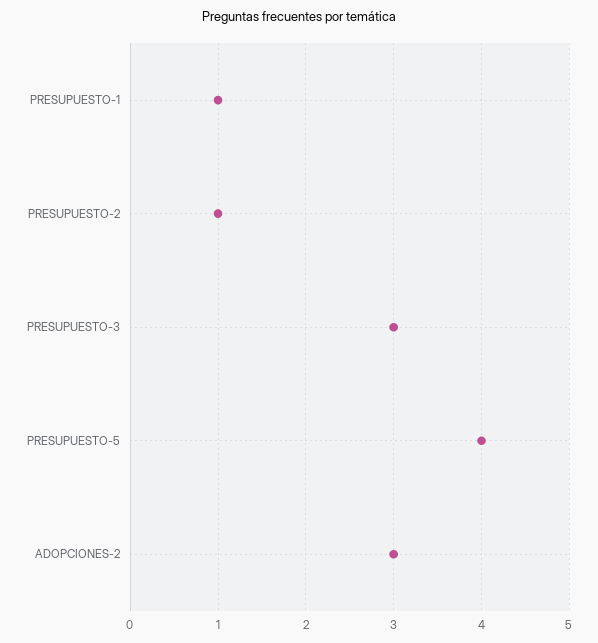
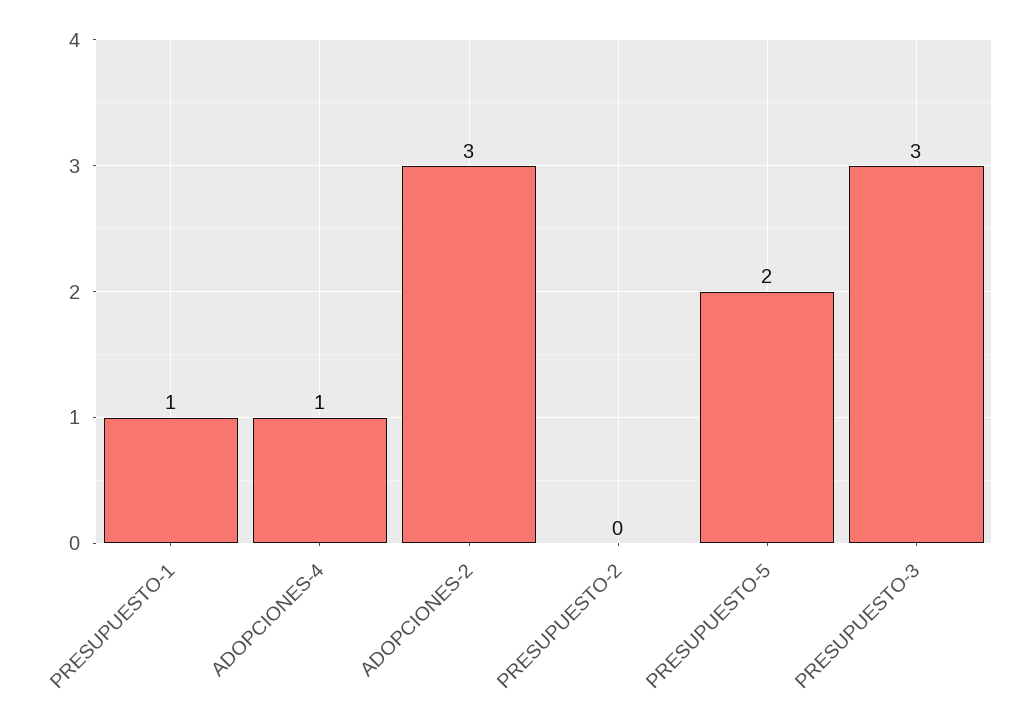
  {
    "PRESUPUESTO-1": 1,
-   "PRESUPUESTO-2": 1,
+   "PRESUPUESTO-2": 0,
    "PRESUPUESTO-3": 3,
-   "PRESUPUESTO-5": 4,
+   "PRESUPUESTO-5": 2,
-   "ADOPCIONES-2": 3
+   "ADOPCIONES-2": 3,
+   "ADOPCIONES-4": 1
  }

